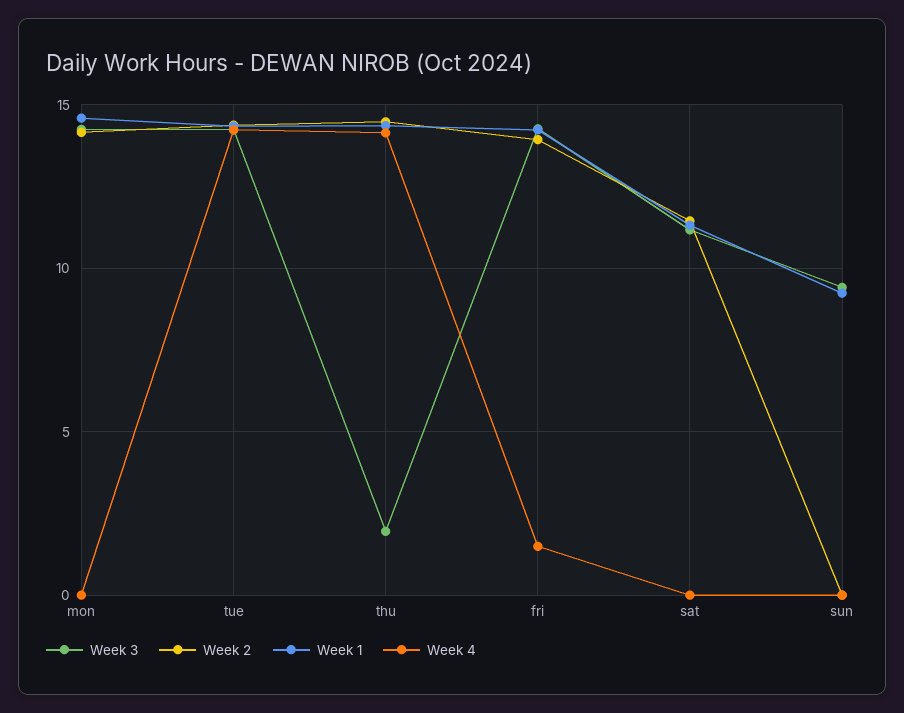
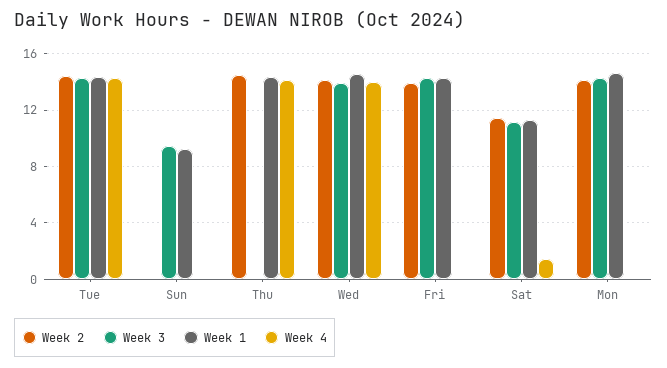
  {
    "Week 3": {
      "mon": 14.5,
      "tue": 14,
-     "thu": 2,
+     "thu": 0,
      "fri": 14.5,
      "sat": 11,
-     "sun": 9.5
+     "sun": 9.5,
+     "Wed": 14
    },
    "Week 2": {
      "mon": 14,
      "tue": 14.5,
      "thu": 14.5,
      "fri": 14,
      "sat": 11.5,
-     "sun": 0
+     "sun": 0,
+     "Wed": 14
    },
    "Week 1": {
      "mon": 14.5,
      "tue": 14.5,
      "thu": 14.5,
      "fri": 14,
      "sat": 11.5,
-     "sun": 9
+     "sun": 9,
+     "Wed": 14.5
    },
    "Week 4": {
      "mon": 0,
      "tue": 14,
      "thu": 14,
-     "fri": 1.5,
+     "fri": 0,
-     "sat": 0,
+     "sat": 1.5,
-     "sun": 0
+     "sun": 0,
+     "Wed": 14
    }
  }

